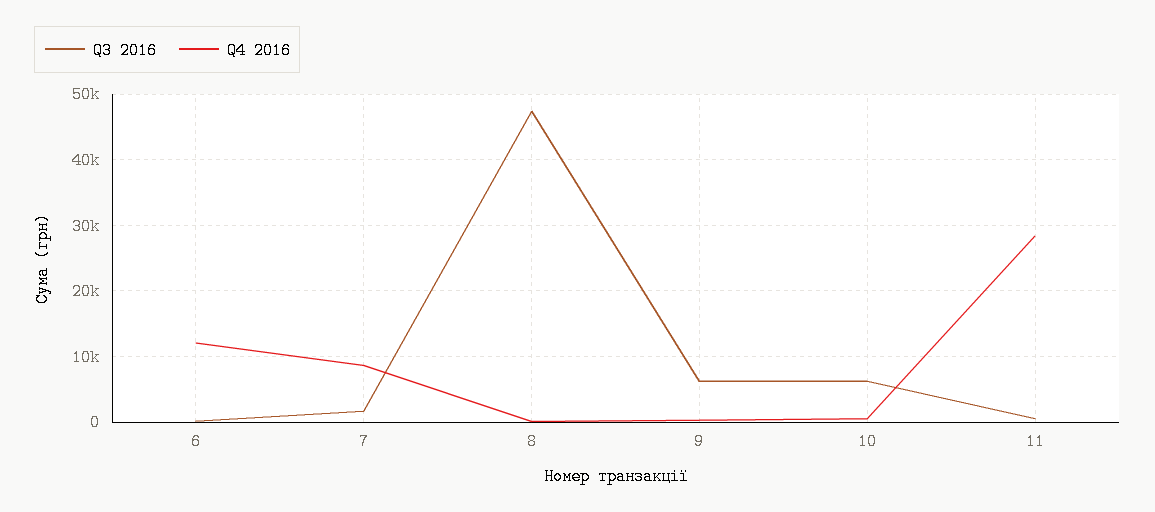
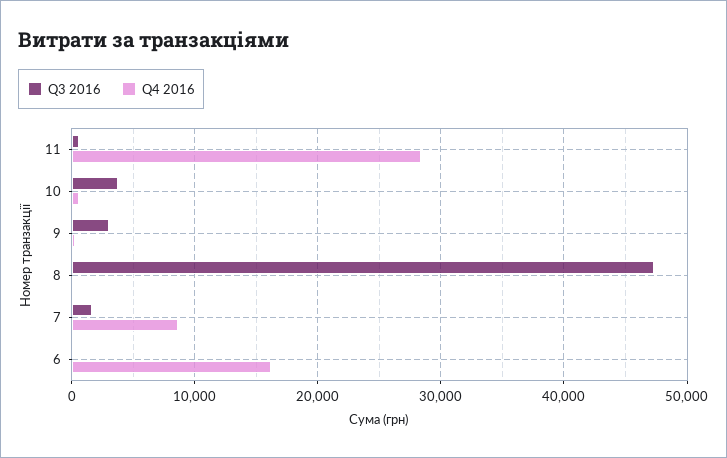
  {
    "Q3 2016": {
      "6": 0,
      "7": 2000,
      "8": 47000,
-     "9": 6000,
+     "9": 3000,
-     "10": 6000,
+     "10": 4000,
      "11": 1000
    },
    "Q4 2016": {
-     "6": 12000,
+     "6": 16000,
      "7": 9000,
      "8": 0,
      "9": 0,
      "10": 1000,
      "11": 28000
    }
  }

